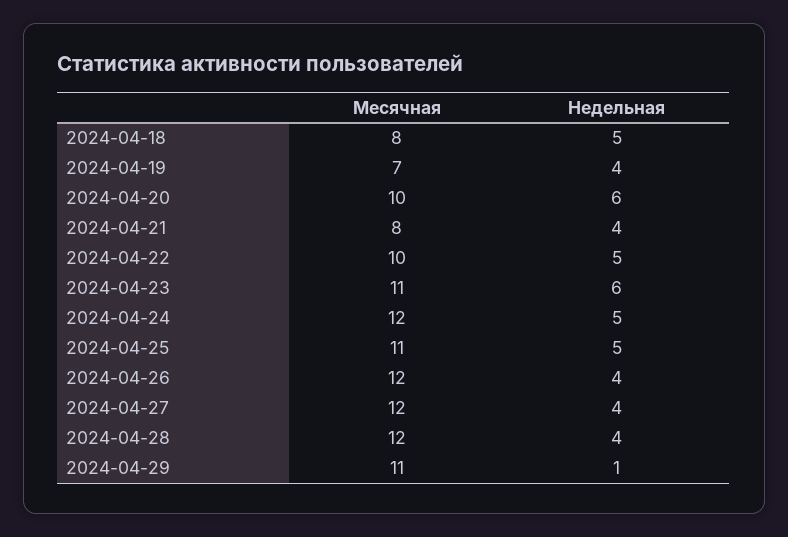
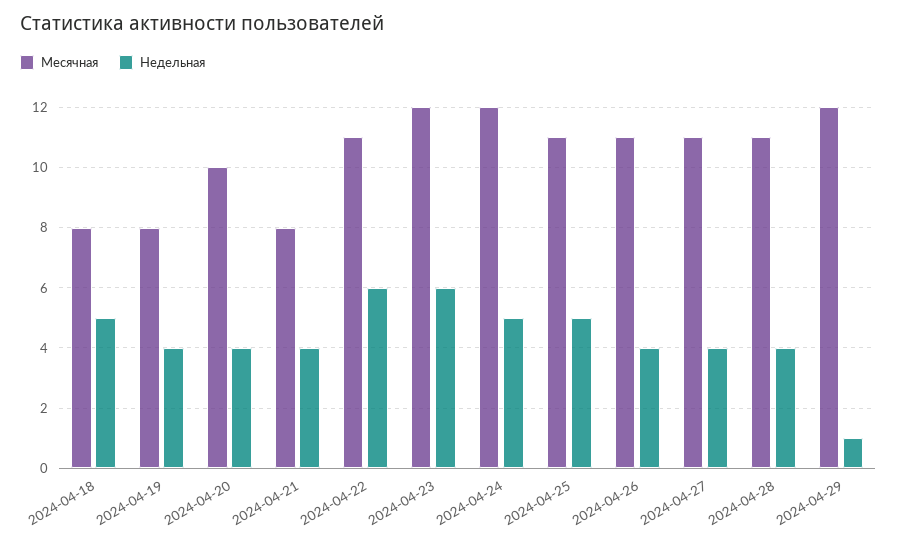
  {
    "Месячная": {
      "2024-04-18": 8,
-     "2024-04-19": 7,
+     "2024-04-19": 8,
      "2024-04-20": 10,
      "2024-04-21": 8,
-     "2024-04-22": 10,
+     "2024-04-22": 11,
-     "2024-04-23": 11,
+     "2024-04-23": 12,
      "2024-04-24": 12,
      "2024-04-25": 11,
-     "2024-04-26": 12,
+     "2024-04-26": 11,
-     "2024-04-27": 12,
+     "2024-04-27": 11,
-     "2024-04-28": 12,
+     "2024-04-28": 11,
-     "2024-04-29": 11
+     "2024-04-29": 12
    },
    "Недельная": {
      "2024-04-18": 5,
      "2024-04-19": 4,
-     "2024-04-20": 6,
+     "2024-04-20": 4,
      "2024-04-21": 4,
-     "2024-04-22": 5,
+     "2024-04-22": 6,
      "2024-04-23": 6,
      "2024-04-24": 5,
      "2024-04-25": 5,
      "2024-04-26": 4,
      "2024-04-27": 4,
      "2024-04-28": 4,
      "2024-04-29": 1
    }
  }

